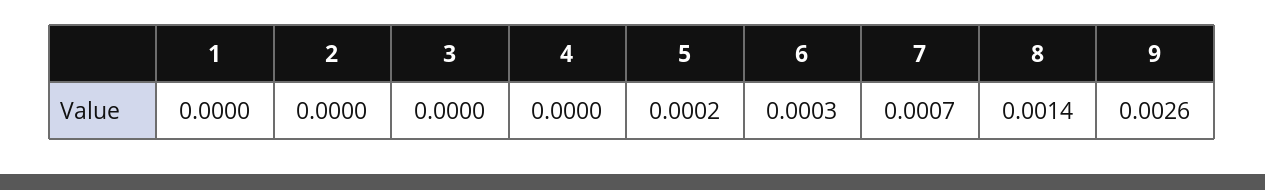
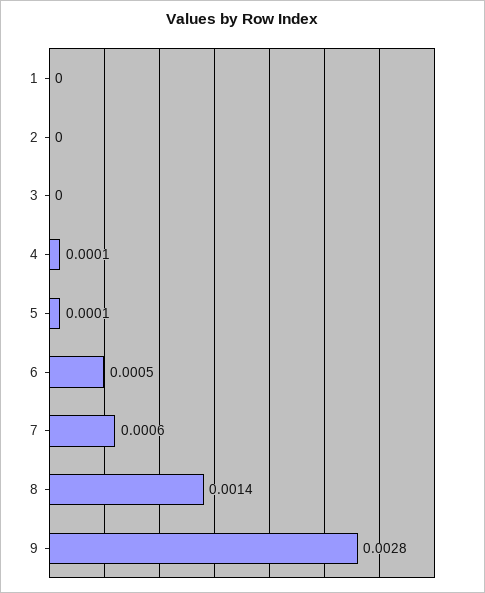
  {
    "1": 0,
    "2": 0,
    "3": 0,
-   "4": 0,
+   "4": 0.0001,
-   "5": 0.0002,
+   "5": 0.0001,
-   "6": 0.0003,
+   "6": 0.0005,
-   "7": 0.0007,
+   "7": 0.0006,
    "8": 0.0014,
-   "9": 0.0026
+   "9": 0.0028
  }

